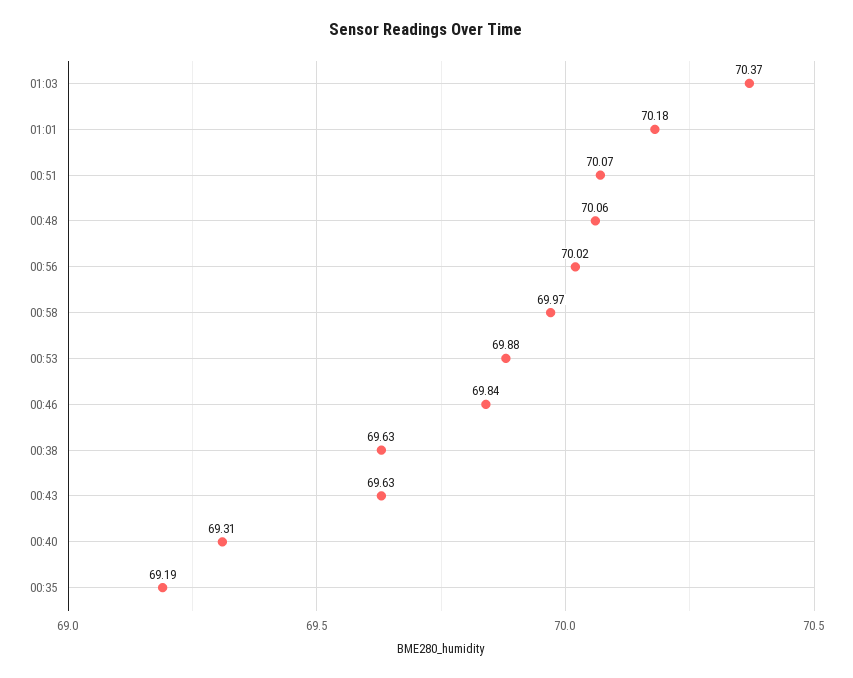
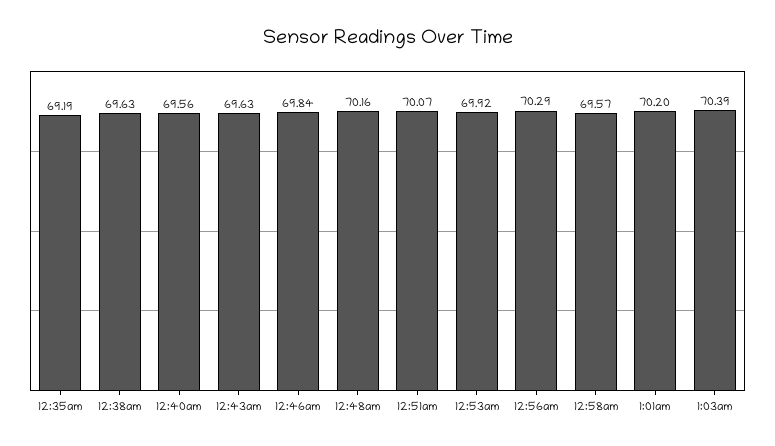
  {
-   "01:03": 70.37,
+   "01:03": 70.39,
-   "01:01": 70.18,
+   "01:01": 70.2,
    "00:51": 70.07,
-   "00:48": 70.06,
+   "00:48": 70.16,
-   "00:56": 70.02,
+   "00:56": 70.29,
-   "00:58": 69.97,
+   "00:58": 69.57,
-   "00:53": 69.88,
+   "00:53": 69.92,
    "00:46": 69.84,
    "00:38": 69.63,
    "00:43": 69.63,
-   "00:40": 69.31,
+   "00:40": 69.56,
    "00:35": 69.19
  }

